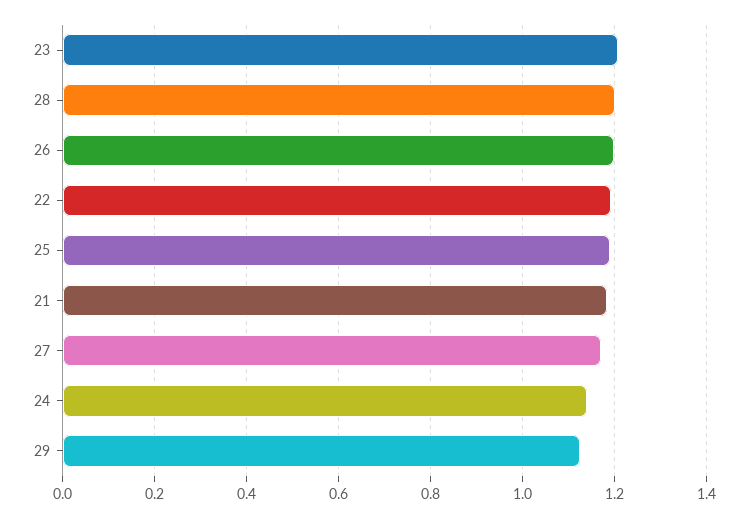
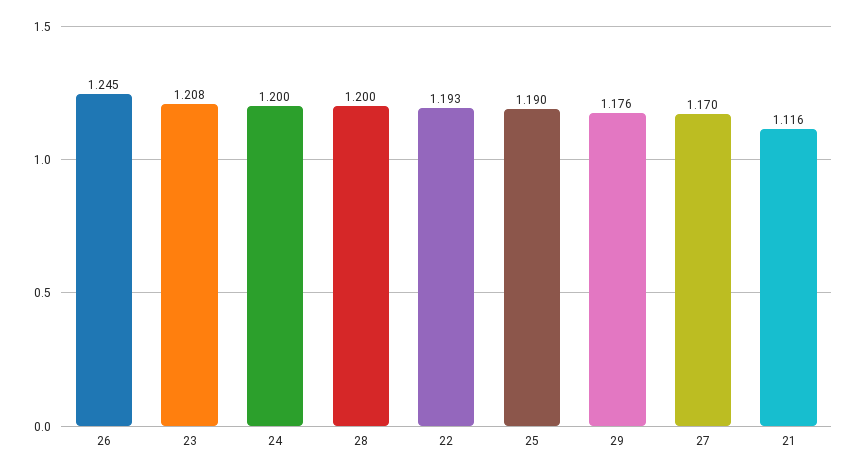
  {
    "23": 1.208,
    "28": 1.2,
-   "26": 1.2,
+   "26": 1.245,
    "22": 1.193,
    "25": 1.19,
-   "21": 1.18,
+   "21": 1.116,
    "27": 1.17,
-   "24": 1.14,
+   "24": 1.2,
-   "29": 1.12
+   "29": 1.176
  }

